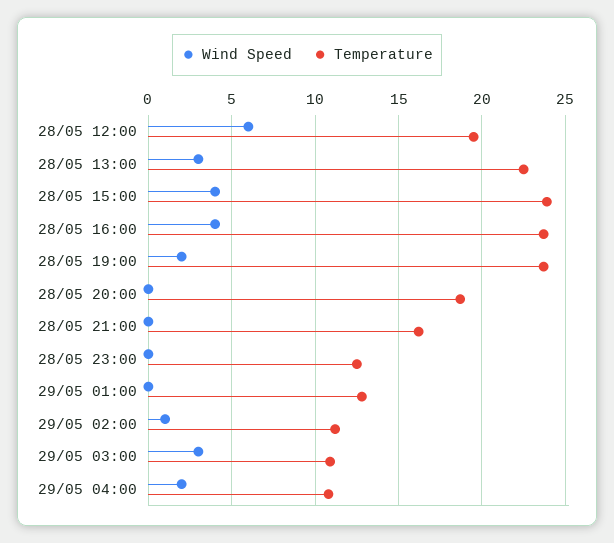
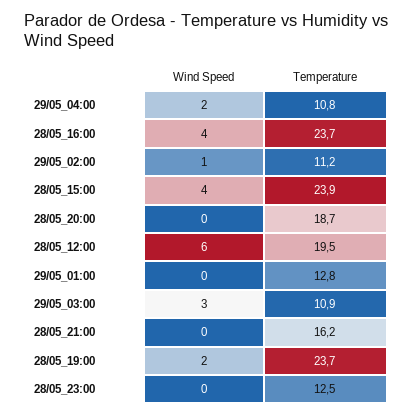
  {
    "Wind Speed": {
      "28/05 12:00": 6,
-     "28/05 13:00": 3,
      "28/05 15:00": 4,
      "28/05 16:00": 4,
      "28/05 19:00": 2,
      "28/05 20:00": 0,
      "28/05 21:00": 0,
      "28/05 23:00": 0,
      "29/05 01:00": 0,
      "29/05 02:00": 1,
      "29/05 03:00": 3,
      "29/05 04:00": 2
    },
    "Temperature": {
      "28/05 12:00": 19.5,
-     "28/05 13:00": 22.5,
      "28/05 15:00": 23.9,
      "28/05 16:00": 23.7,
      "28/05 19:00": 23.7,
      "28/05 20:00": 18.7,
      "28/05 21:00": 16.2,
      "28/05 23:00": 12.5,
      "29/05 01:00": 12.8,
      "29/05 02:00": 11.2,
      "29/05 03:00": 10.9,
      "29/05 04:00": 10.8
    }
  }

